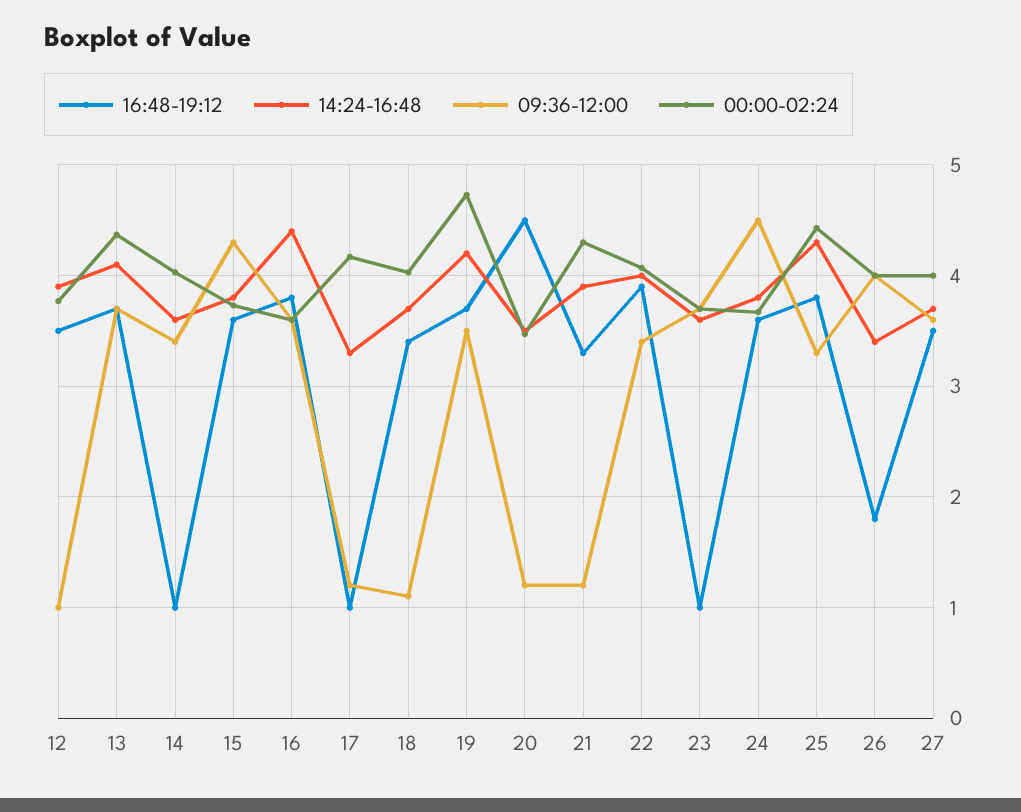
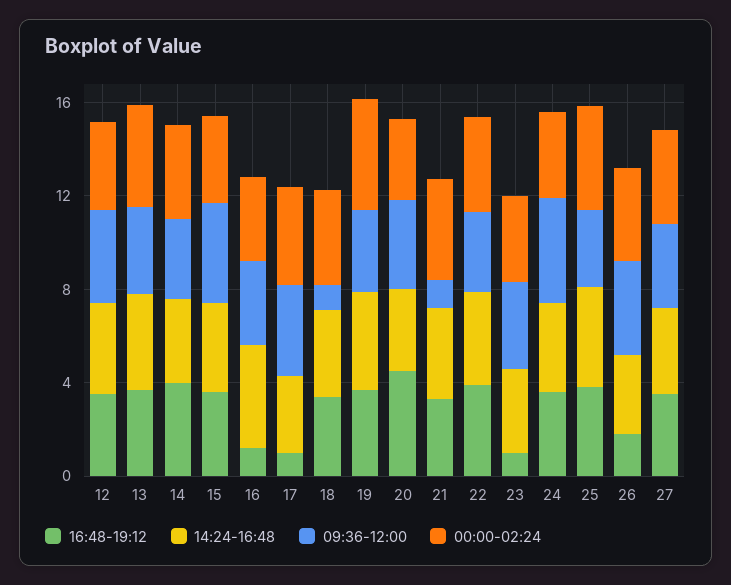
  {
    "16:48-19:12": {
      "12": 3.5,
      "13": 3.7,
-     "14": 1,
+     "14": 4,
      "15": 3.6,
-     "16": 3.8,
+     "16": 1,
      "17": 1,
      "18": 3.4,
      "19": 3.7,
      "20": 4.5,
      "21": 3.3,
      "22": 3.9,
      "23": 1,
      "24": 3.6,
      "25": 3.8,
      "26": 1.8,
      "27": 3.5
    },
    "14:24-16:48": {
      "12": 3.9,
      "13": 4.1,
      "14": 3.6,
      "15": 3.8,
      "16": 4.4,
      "17": 3.3,
      "18": 3.7,
      "19": 4.2,
      "20": 3.5,
      "21": 3.9,
      "22": 4,
      "23": 3.6,
      "24": 3.8,
      "25": 4.3,
      "26": 3.4,
      "27": 3.7
    },
    "09:36-12:00": {
-     "12": 1,
+     "12": 4,
      "13": 3.7,
      "14": 3.4,
      "15": 4.3,
      "16": 3.6,
-     "17": 1.2,
+     "17": 4,
      "18": 1.1,
      "19": 3.5,
-     "20": 1.2,
+     "20": 4,
      "21": 1.2,
      "22": 3.4,
      "23": 3.7,
      "24": 4.5,
      "25": 3.3,
      "26": 4,
      "27": 3.6
    },
    "00:00-02:24": {
      "12": 3.8,
      "13": 4.4,
      "14": 4,
      "15": 3.7,
      "16": 3.6,
      "17": 4.2,
      "18": 4,
      "19": 4.7,
      "20": 3.5,
      "21": 4.3,
      "22": 4.1,
      "23": 3.7,
      "24": 3.7,
      "25": 4.4,
      "26": 4,
      "27": 4
    }
  }

